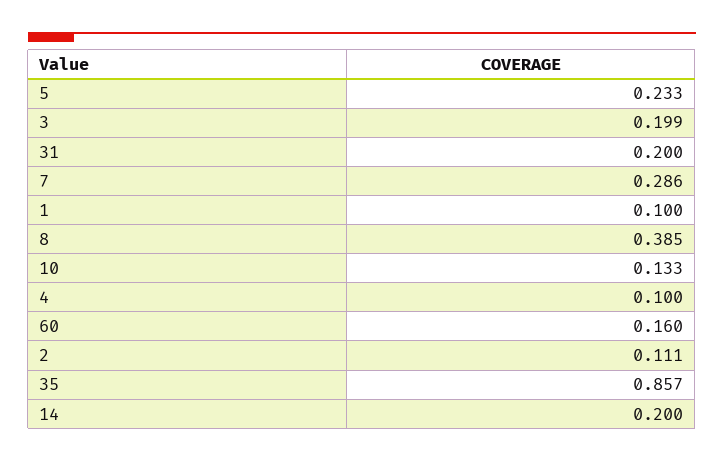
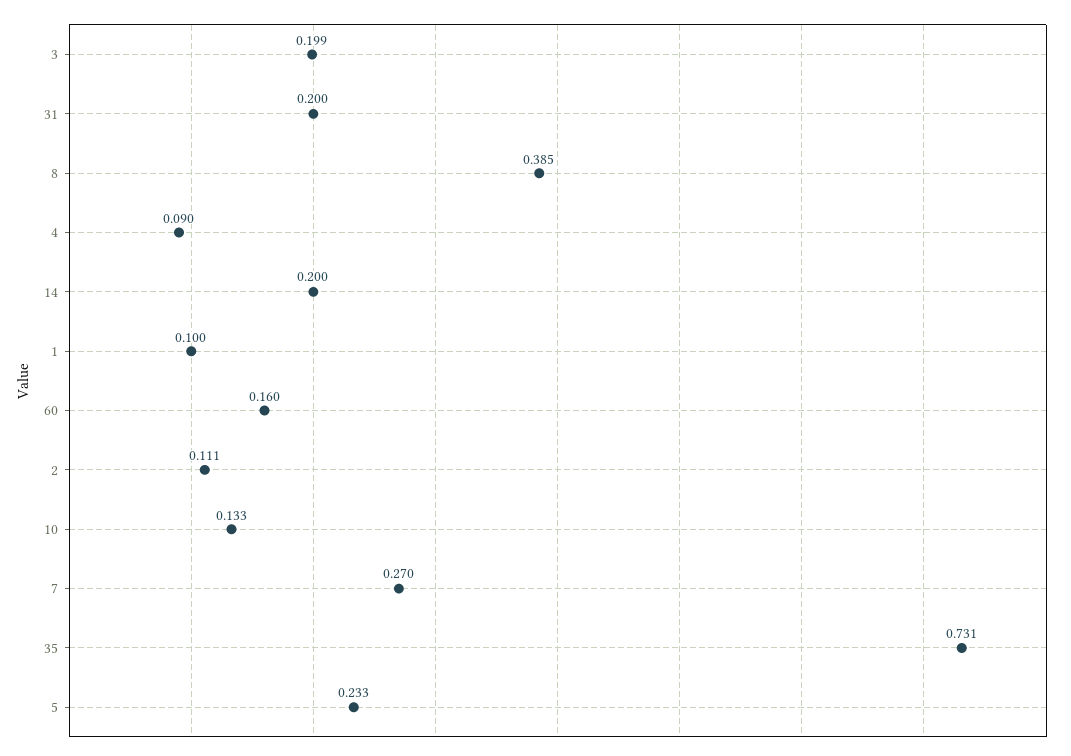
  {
    "5": 0.233,
    "3": 0.199,
    "31": 0.2,
-   "7": 0.286,
+   "7": 0.27,
    "1": 0.1,
    "8": 0.385,
    "10": 0.133,
-   "4": 0.1,
+   "4": 0.09,
    "60": 0.16,
    "2": 0.111,
-   "35": 0.857,
+   "35": 0.731,
    "14": 0.2
  }

